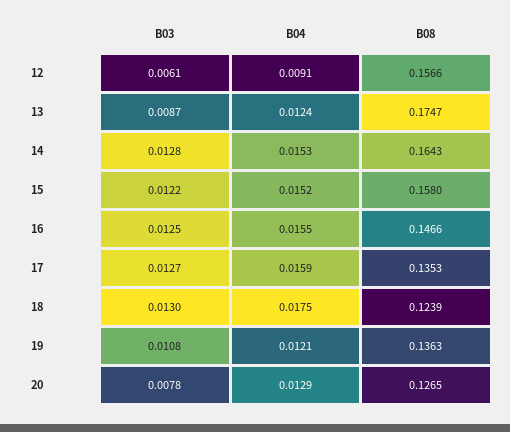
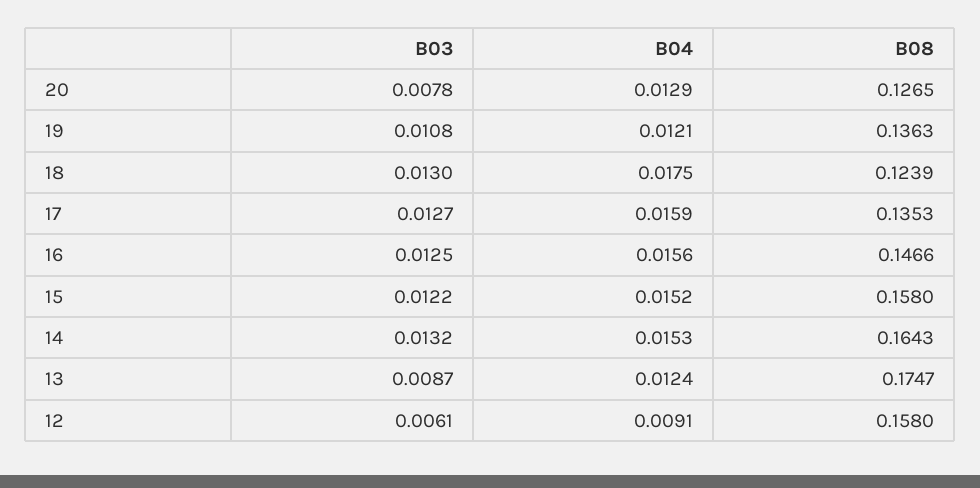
  {
    "B03": {
      "12": 0.0061,
      "13": 0.0087,
-     "14": 0.0128,
+     "14": 0.0132,
      "15": 0.0122,
      "16": 0.0125,
      "17": 0.0127,
      "18": 0.013,
      "19": 0.0108,
      "20": 0.0078
    },
    "B04": {
      "12": 0.0091,
      "13": 0.0124,
      "14": 0.0153,
      "15": 0.0152,
-     "16": 0.0155,
+     "16": 0.0156,
      "17": 0.0159,
      "18": 0.0175,
      "19": 0.0121,
      "20": 0.0129
    },
    "B08": {
-     "12": 0.1566,
+     "12": 0.158,
      "13": 0.1747,
      "14": 0.1643,
      "15": 0.158,
      "16": 0.1466,
      "17": 0.1353,
      "18": 0.1239,
      "19": 0.1363,
      "20": 0.1265
    }
  }

